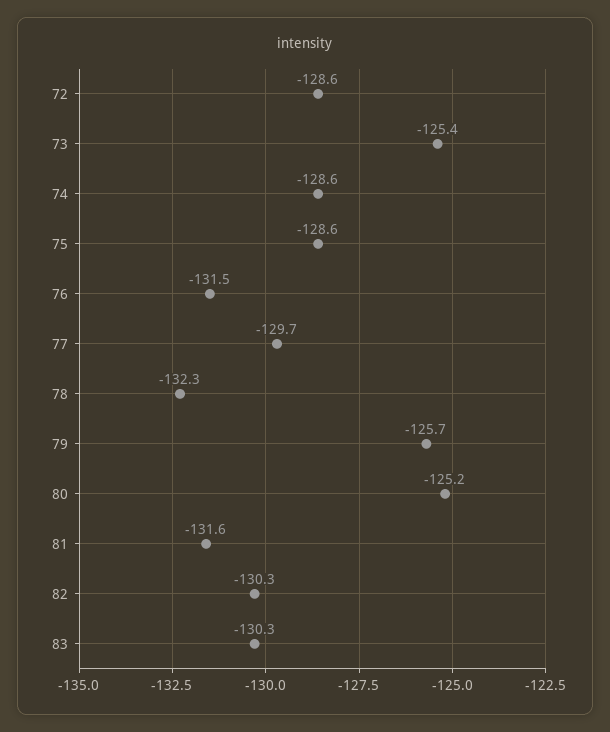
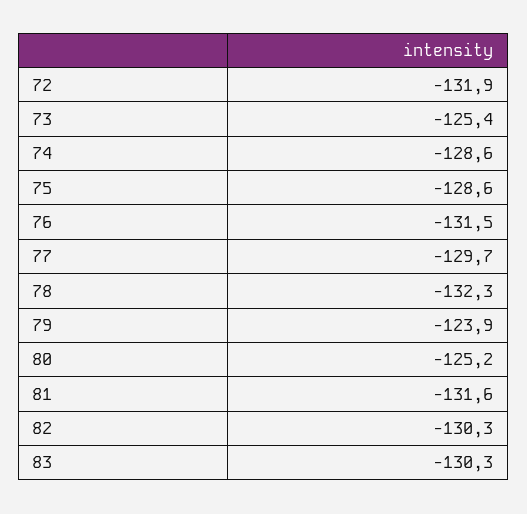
  {
-   "72": -128.6,
+   "72": -131.9,
    "73": -125.4,
    "74": -128.6,
    "75": -128.6,
    "76": -131.5,
    "77": -129.7,
    "78": -132.3,
-   "79": -125.7,
+   "79": -123.9,
    "80": -125.2,
    "81": -131.6,
    "82": -130.3,
    "83": -130.3
  }

